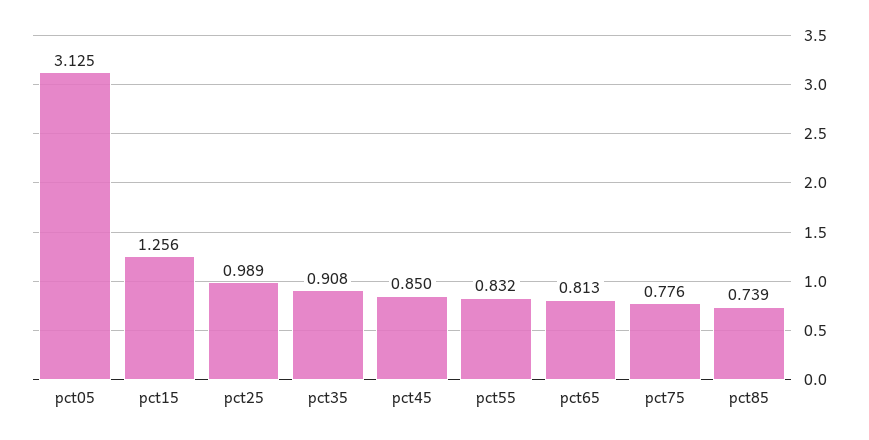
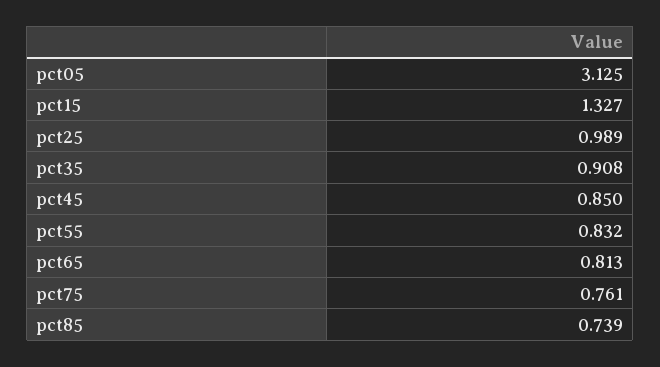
  {
    "pct05": 3.125,
-   "pct15": 1.256,
+   "pct15": 1.327,
    "pct25": 0.989,
    "pct35": 0.908,
    "pct45": 0.85,
    "pct55": 0.832,
    "pct65": 0.813,
-   "pct75": 0.776,
+   "pct75": 0.761,
    "pct85": 0.739
  }

